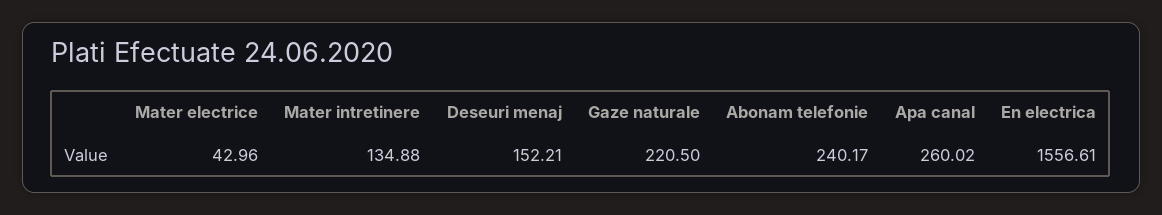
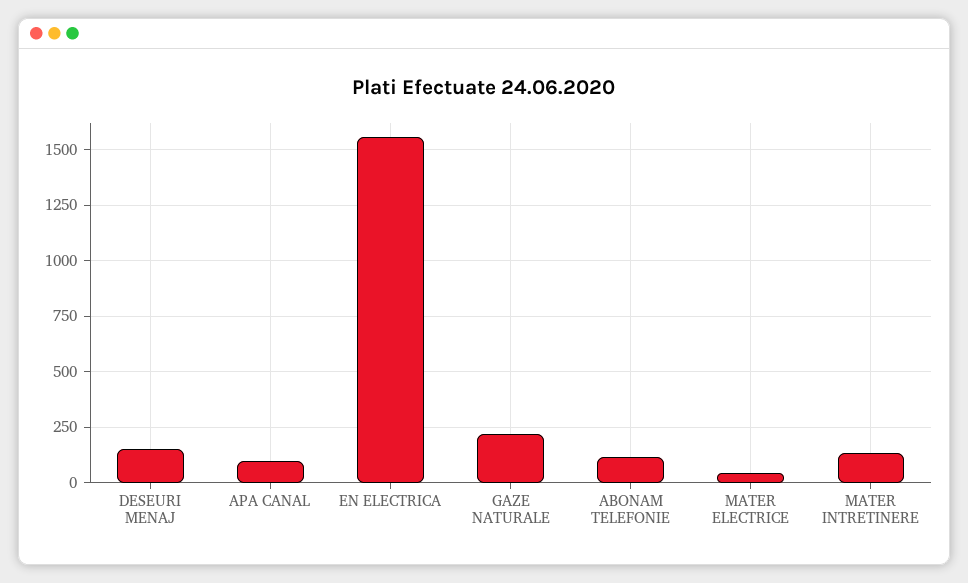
  {
    "Mater electrice": 42.96,
    "Mater intretinere": 134.88,
    "Deseuri menaj": 152.21,
    "Gaze naturale": 220.5,
-   "Abonam telefonie": 240.17,
+   "Abonam telefonie": 100,
-   "Apa canal": 260.02,
+   "Apa canal": 100,
    "En electrica": 1556.61
  }

